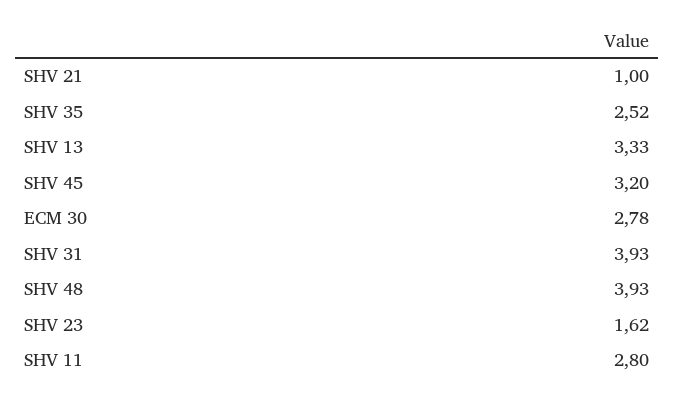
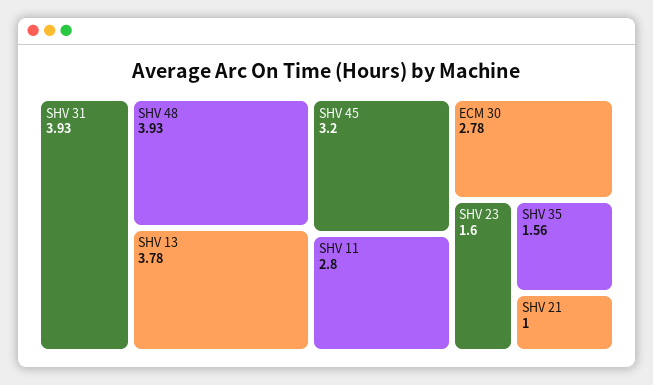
  {
    "SHV 21": 1,
-   "SHV 35": 2.52,
+   "SHV 35": 1.56,
-   "SHV 13": 3.33,
+   "SHV 13": 3.78,
    "SHV 45": 3.2,
    "ECM 30": 2.78,
    "SHV 31": 3.93,
    "SHV 48": 3.93,
-   "SHV 23": 1.62,
+   "SHV 23": 1.6,
    "SHV 11": 2.8
  }

